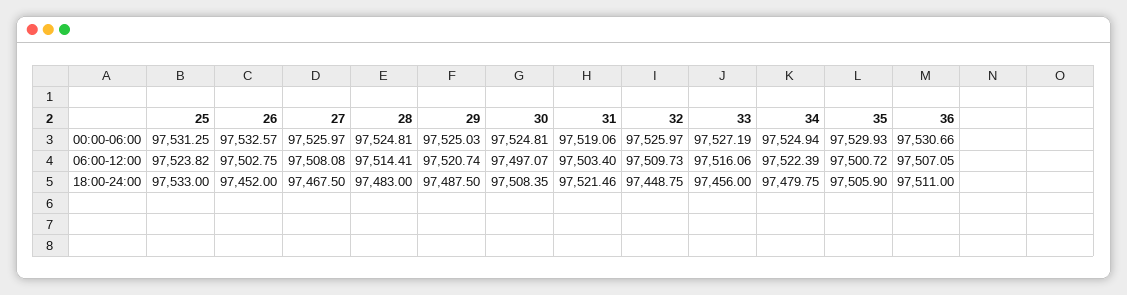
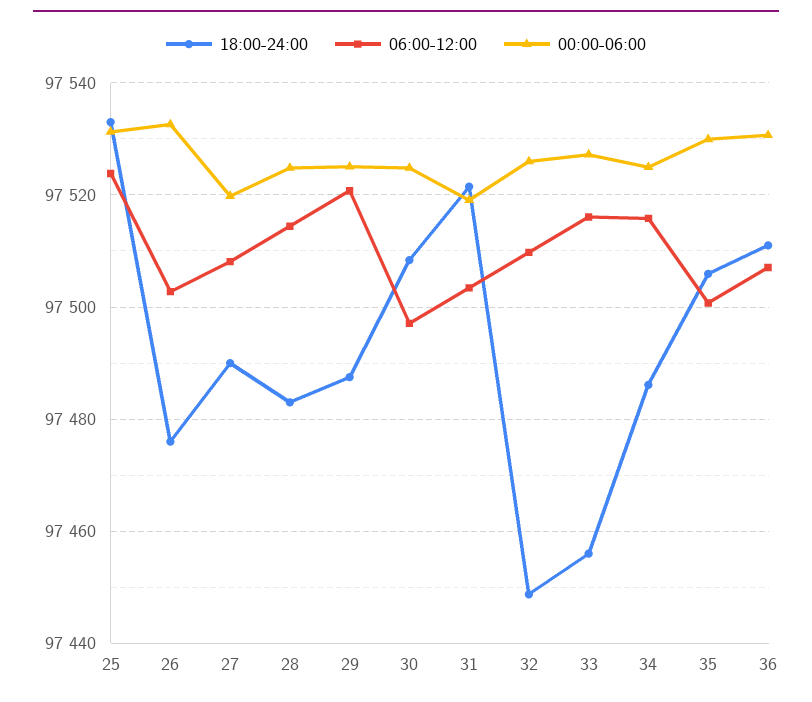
  {
    "00:00-06:00": {
      "25": 97531.25,
      "26": 97532.57,
-     "27": 97525.97,
+     "27": 97520,
      "28": 97524.81,
      "29": 97525.03,
      "30": 97524.81,
      "31": 97519.06,
      "32": 97525.97,
      "33": 97527.19,
      "34": 97524.94,
      "35": 97529.93,
      "36": 97530.66
    },
    "06:00-12:00": {
      "25": 97523.82,
      "26": 97502.75,
      "27": 97508.08,
      "28": 97514.41,
      "29": 97520.74,
      "30": 97497.07,
      "31": 97503.4,
      "32": 97509.73,
      "33": 97516.06,
-     "34": 97522.39,
+     "34": 97516,
      "35": 97500.72,
      "36": 97507.05
    },
    "18:00-24:00": {
      "25": 97533,
-     "26": 97452,
+     "26": 97476,
-     "27": 97467.5,
+     "27": 97490,
      "28": 97483,
      "29": 97487.5,
      "30": 97508.35,
      "31": 97521.46,
      "32": 97448.75,
      "33": 97456,
-     "34": 97479.75,
+     "34": 97486,
      "35": 97505.9,
      "36": 97511
    }
  }

